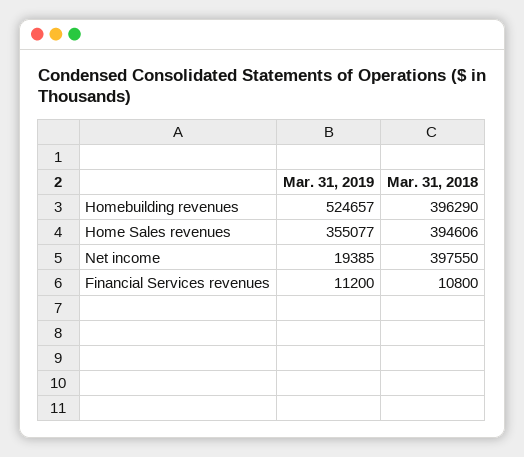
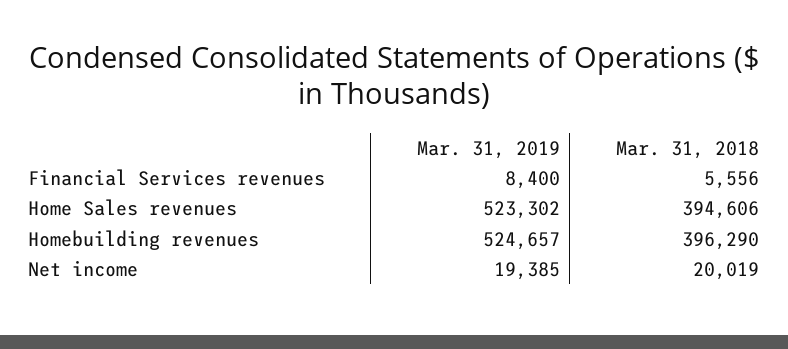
  {
    "Mar. 31, 2019": {
      "Homebuilding revenues": 524657,
-     "Home Sales revenues": 355077,
+     "Home Sales revenues": 523302,
      "Net income": 19385,
-     "Financial Services revenues": 11200
+     "Financial Services revenues": 8400
    },
    "Mar. 31, 2018": {
      "Homebuilding revenues": 396290,
      "Home Sales revenues": 394606,
-     "Net income": 397550,
+     "Net income": 20019,
-     "Financial Services revenues": 10800
+     "Financial Services revenues": 5556
    }
  }

